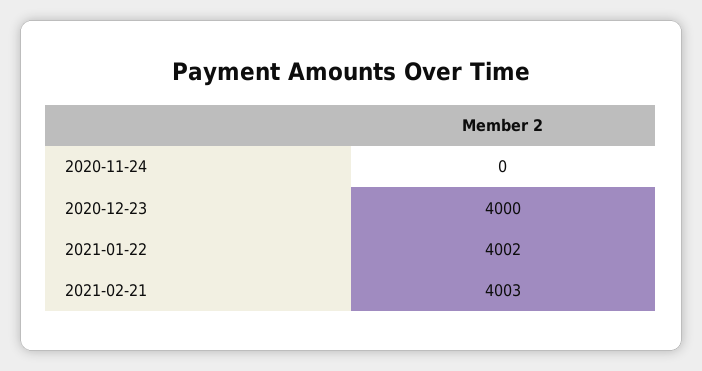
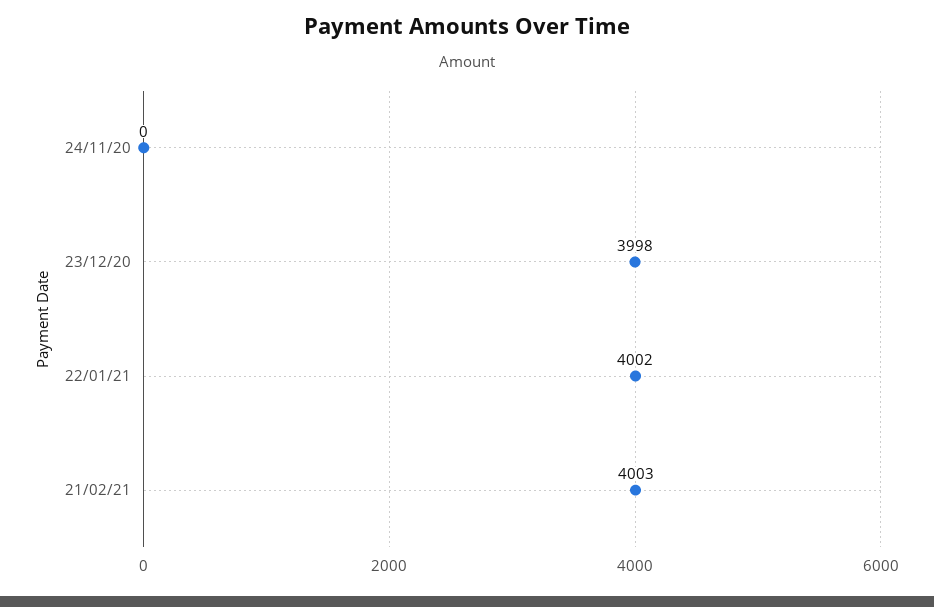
  {
    "2020-11-24": 0,
-   "2020-12-23": 4000,
+   "2020-12-23": 3998,
    "2021-01-22": 4002,
    "2021-02-21": 4003
  }

